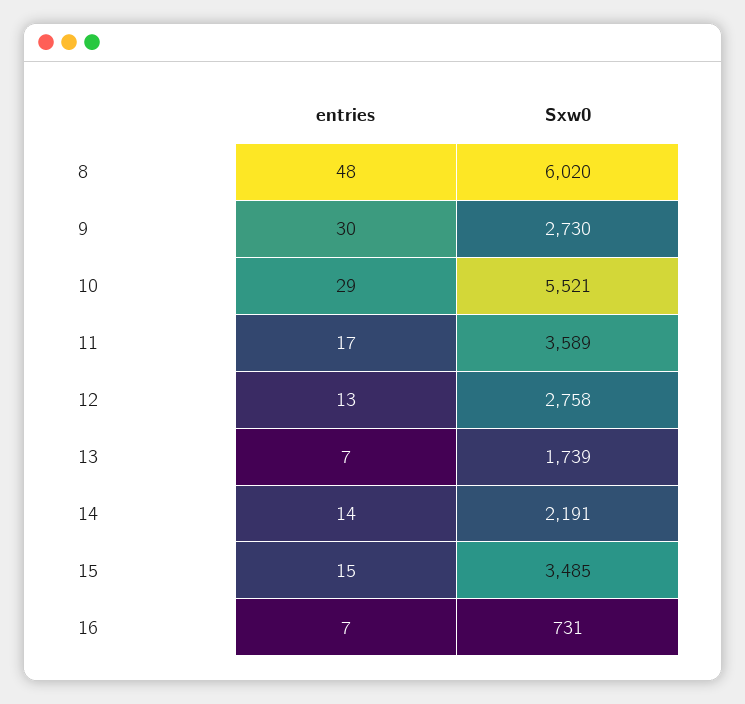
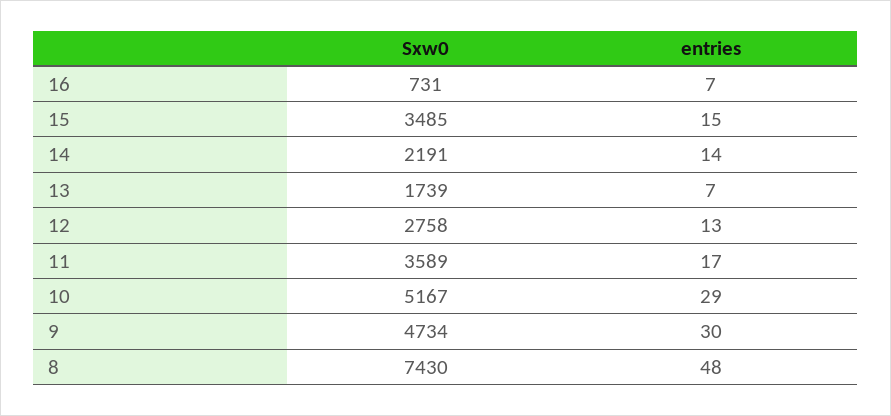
  {
    "entries": {
      "8": 48,
      "9": 30,
      "10": 29,
      "11": 17,
      "12": 13,
      "13": 7,
      "14": 14,
      "15": 15,
      "16": 7
    },
    "Sxw0": {
-     "8": 6020,
+     "8": 7430,
-     "9": 2730,
+     "9": 4734,
-     "10": 5521,
+     "10": 5167,
      "11": 3589,
      "12": 2758,
      "13": 1739,
      "14": 2191,
      "15": 3485,
      "16": 731
    }
  }

